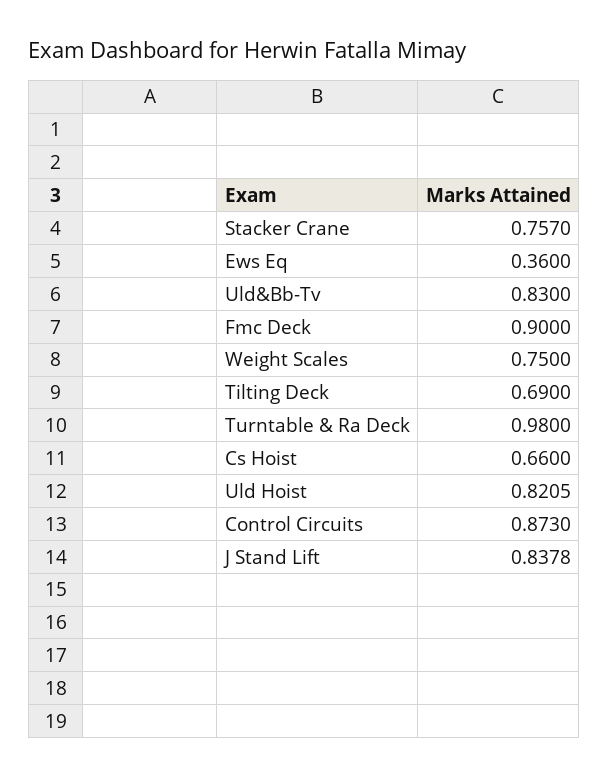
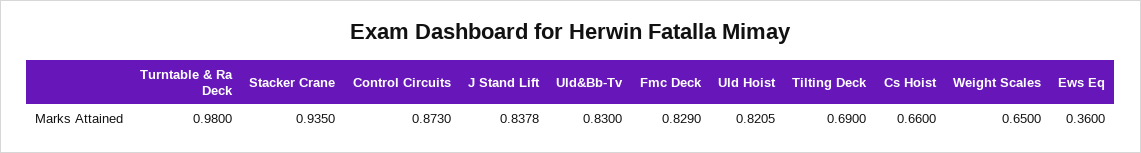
  {
-   "Stacker Crane": 0.757,
+   "Stacker Crane": 0.935,
    "Ews Eq": 0.36,
    "Uld&Bb-Tv": 0.83,
-   "Fmc Deck": 0.9,
+   "Fmc Deck": 0.829,
-   "Weight Scales": 0.75,
+   "Weight Scales": 0.65,
    "Tilting Deck": 0.69,
    "Turntable & Ra Deck": 0.98,
    "Cs Hoist": 0.66,
    "Uld Hoist": 0.8205,
    "Control Circuits": 0.873,
    "J Stand Lift": 0.8378
  }

